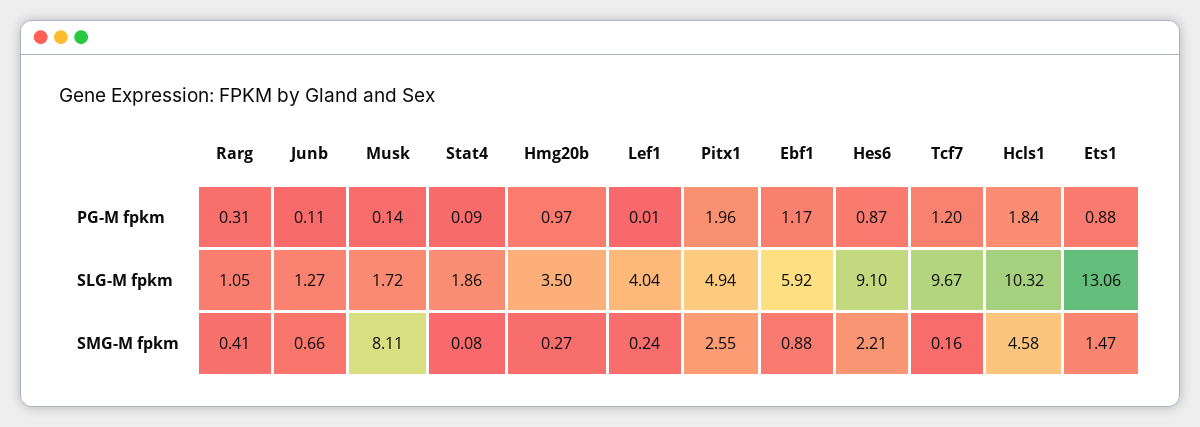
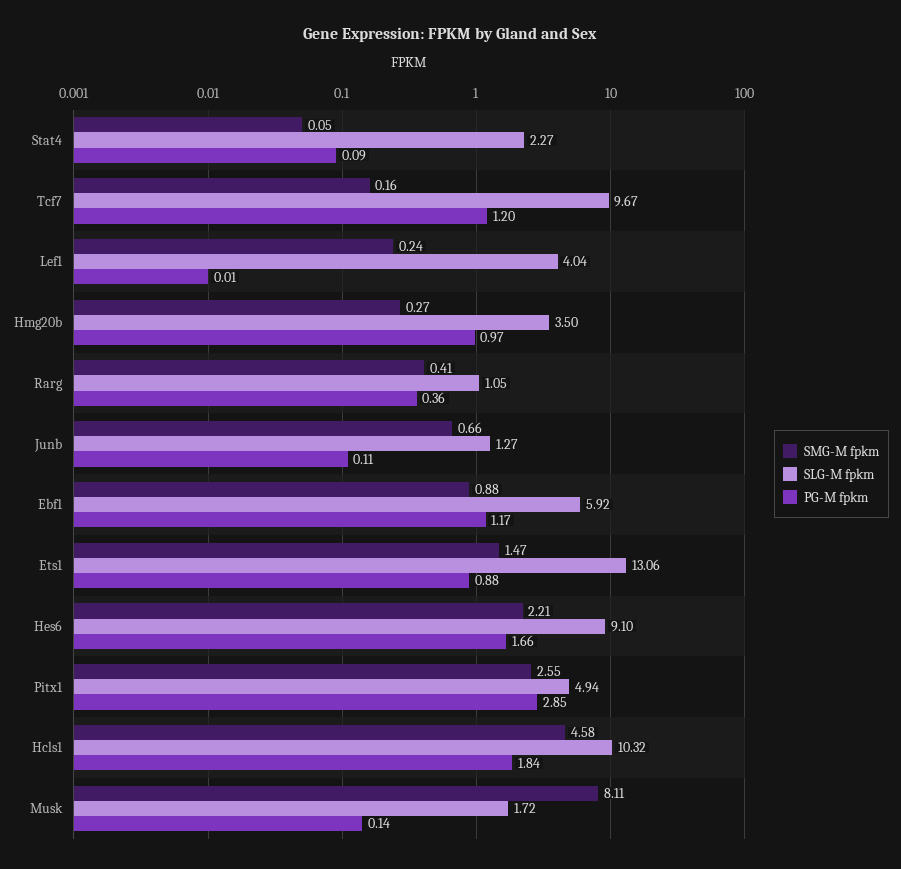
  {
    "PG-M fpkm": {
-     "Rarg": 0.31,
+     "Rarg": 0.36,
      "Junb": 0.11,
      "Musk": 0.14,
      "Stat4": 0.09,
      "Hmg20b": 0.97,
      "Lef1": 0.01,
-     "Pitx1": 1.96,
+     "Pitx1": 2.85,
      "Ebf1": 1.17,
-     "Hes6": 0.87,
+     "Hes6": 1.66,
      "Tcf7": 1.2,
      "Hcls1": 1.84,
      "Ets1": 0.88
    },
    "SLG-M fpkm": {
      "Rarg": 1.05,
      "Junb": 1.27,
      "Musk": 1.72,
-     "Stat4": 1.86,
+     "Stat4": 2.27,
      "Hmg20b": 3.5,
      "Lef1": 4.04,
      "Pitx1": 4.94,
      "Ebf1": 5.92,
      "Hes6": 9.1,
      "Tcf7": 9.67,
      "Hcls1": 10.32,
      "Ets1": 13.06
    },
    "SMG-M fpkm": {
      "Rarg": 0.41,
      "Junb": 0.66,
      "Musk": 8.11,
-     "Stat4": 0.08,
+     "Stat4": 0.05,
      "Hmg20b": 0.27,
      "Lef1": 0.24,
      "Pitx1": 2.55,
      "Ebf1": 0.88,
      "Hes6": 2.21,
      "Tcf7": 0.16,
      "Hcls1": 4.58,
      "Ets1": 1.47
    }
  }

